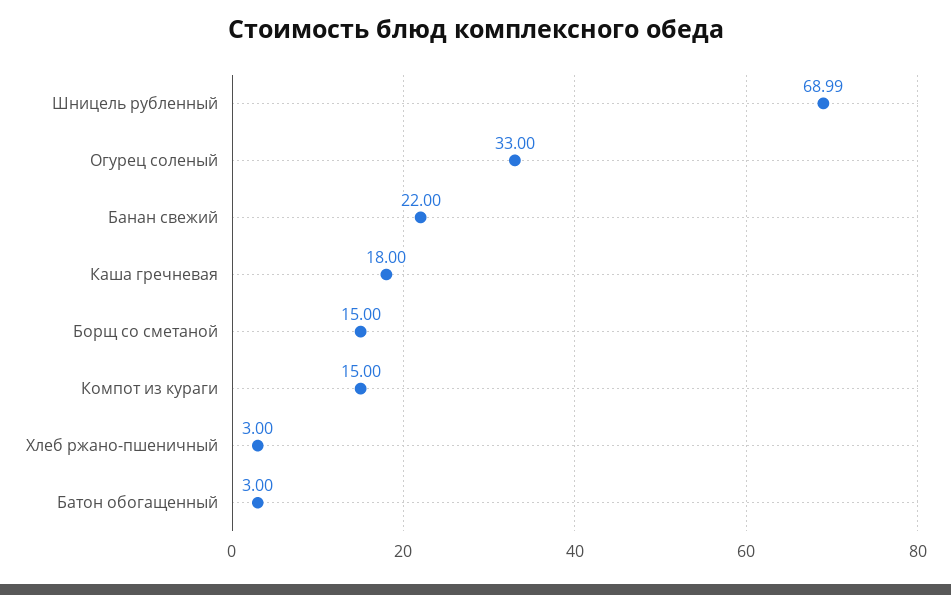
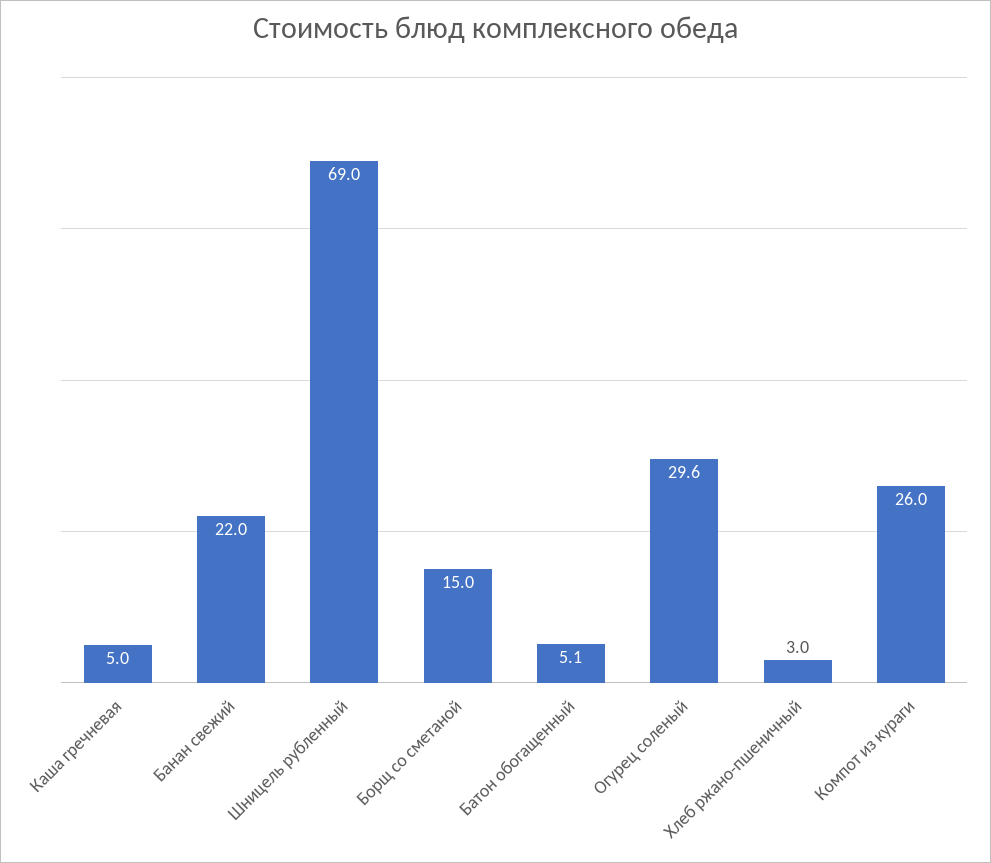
  {
    "Шницель рубленный": 68.99,
-   "Огурец соленый": 33,
+   "Огурец соленый": 29.6,
    "Банан свежий": 22,
-   "Каша гречневая": 18,
+   "Каша гречневая": 5,
    "Борщ со сметаной": 15,
-   "Компот из кураги": 15,
+   "Компот из кураги": 26,
    "Хлеб ржано-пшеничный": 3,
-   "Батон обогащенный": 3
+   "Батон обогащенный": 5.1
  }

